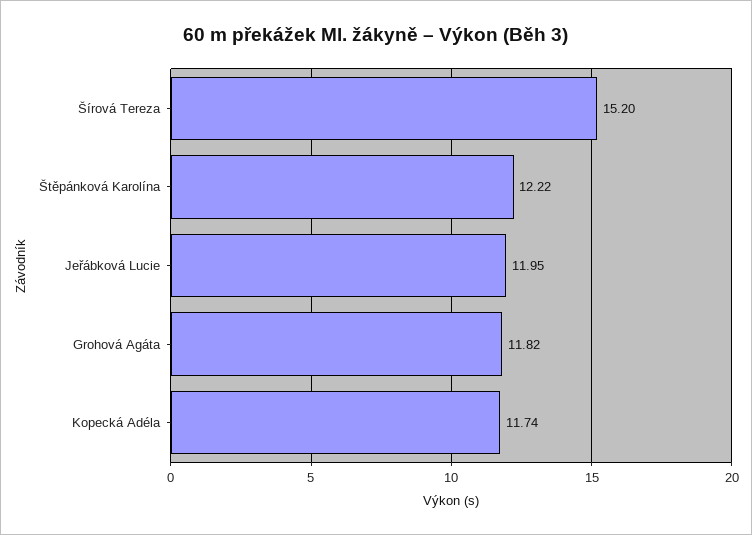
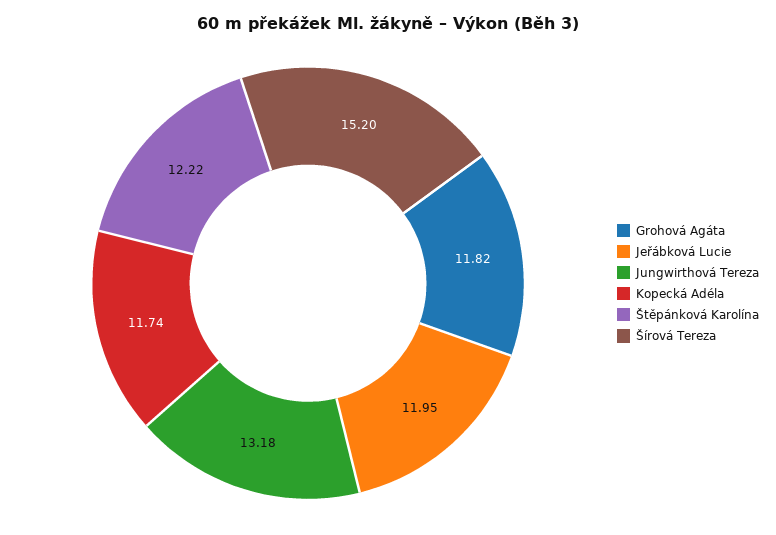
  {
    "Šírová Tereza": 15.2,
    "Štěpánková Karolína": 12.22,
    "Jeřábková Lucie": 11.95,
    "Grohová Agáta": 11.82,
-   "Kopecká Adéla": 11.74
+   "Kopecká Adéla": 11.74,
+   "Jungwirthová Tereza": 13.18
  }

